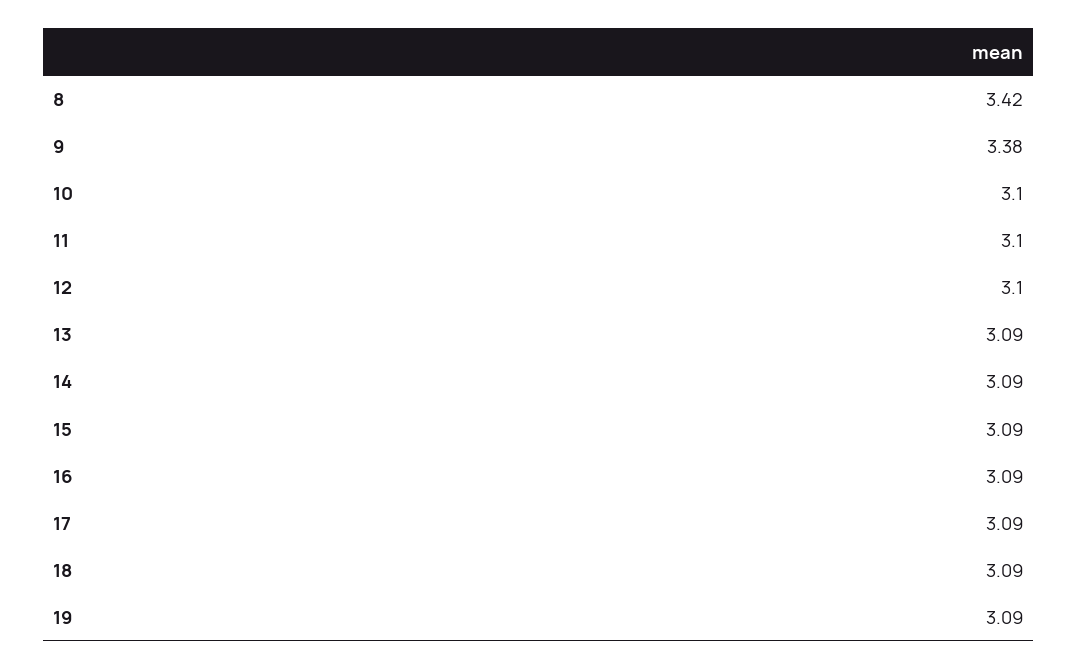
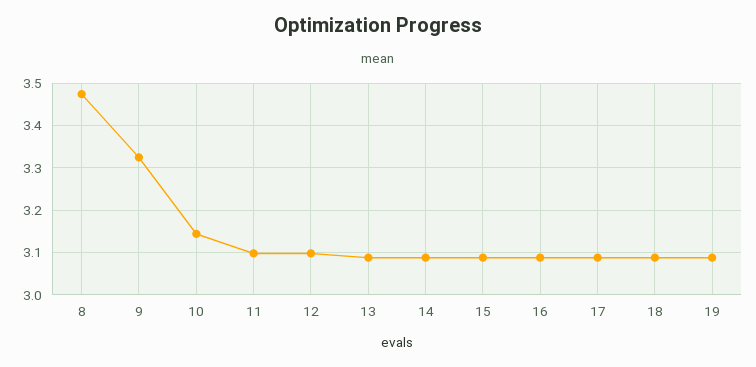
  {
-   "8": 3.42,
+   "8": 3.48,
-   "9": 3.38,
+   "9": 3.32,
-   "10": 3.1,
+   "10": 3.14,
    "11": 3.1,
    "12": 3.1,
    "13": 3.09,
    "14": 3.09,
    "15": 3.09,
    "16": 3.09,
    "17": 3.09,
    "18": 3.09,
    "19": 3.09
  }

